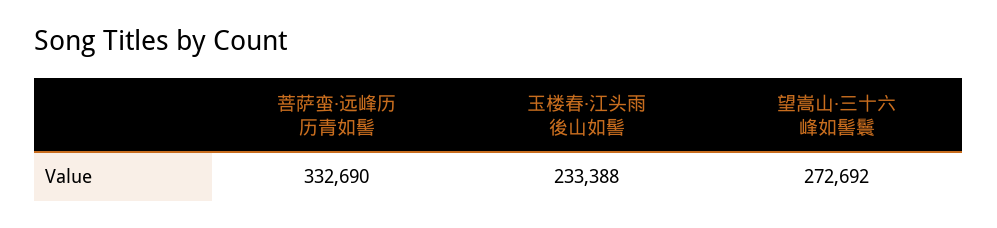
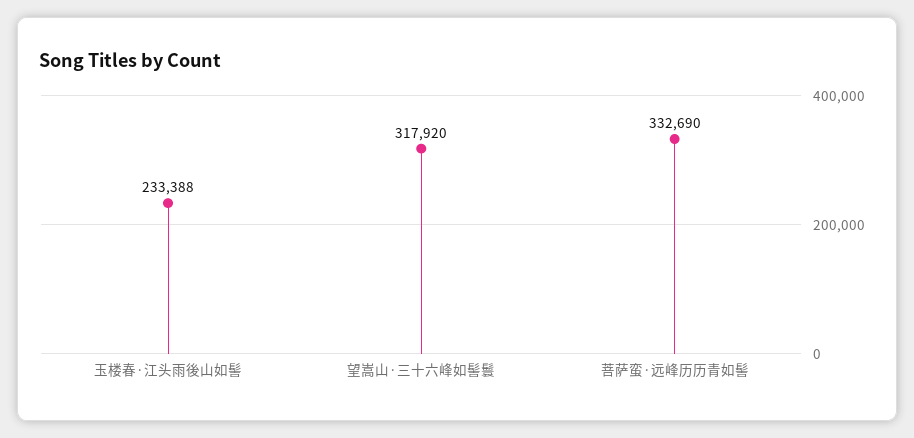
  {
    "菩萨蛮·远峰历历青如髻": 332690,
    "玉楼春·江头雨後山如髻": 233388,
-   "望嵩山·三十六峰如髻鬟": 272692
+   "望嵩山·三十六峰如髻鬟": 317920
  }

